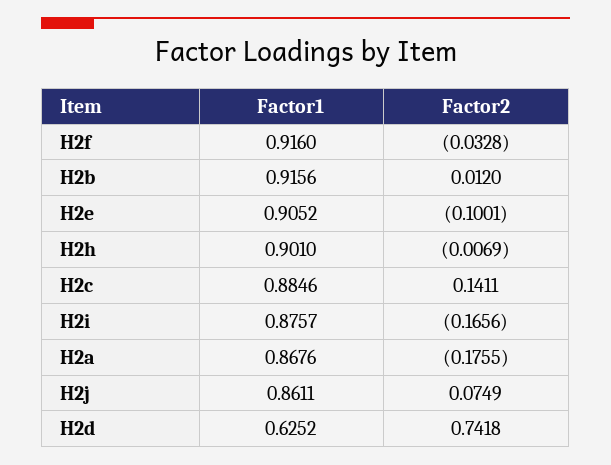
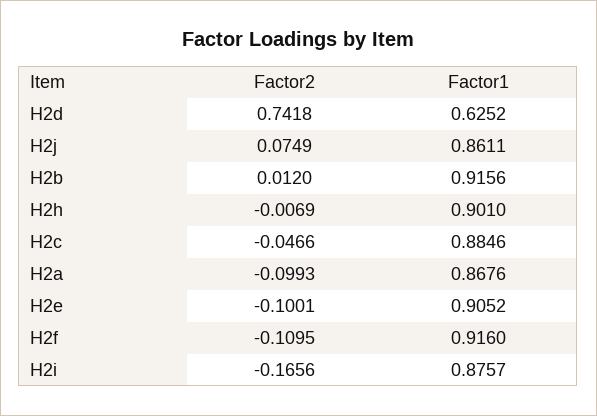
  {
    "Factor1": {
      "H2f": 0.916,
      "H2b": 0.9156,
      "H2e": 0.9052,
      "H2h": 0.901,
      "H2c": 0.8846,
      "H2i": 0.8757,
      "H2a": 0.8676,
      "H2j": 0.8611,
      "H2d": 0.6252
    },
    "Factor2": {
-     "H2f": -0.0328,
+     "H2f": -0.1095,
      "H2b": 0.012,
      "H2e": -0.1001,
      "H2h": -0.0069,
-     "H2c": 0.1411,
+     "H2c": -0.0466,
      "H2i": -0.1656,
-     "H2a": -0.1755,
+     "H2a": -0.0993,
      "H2j": 0.0749,
      "H2d": 0.7418
    }
  }

